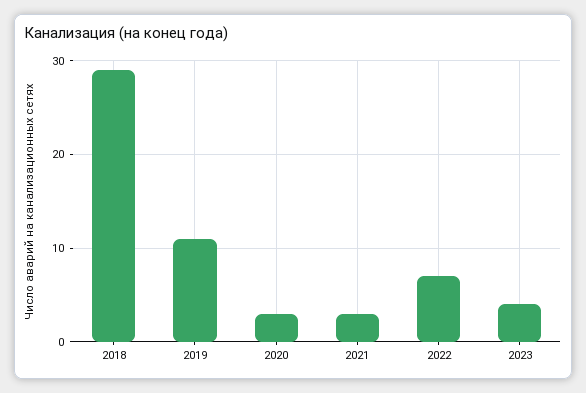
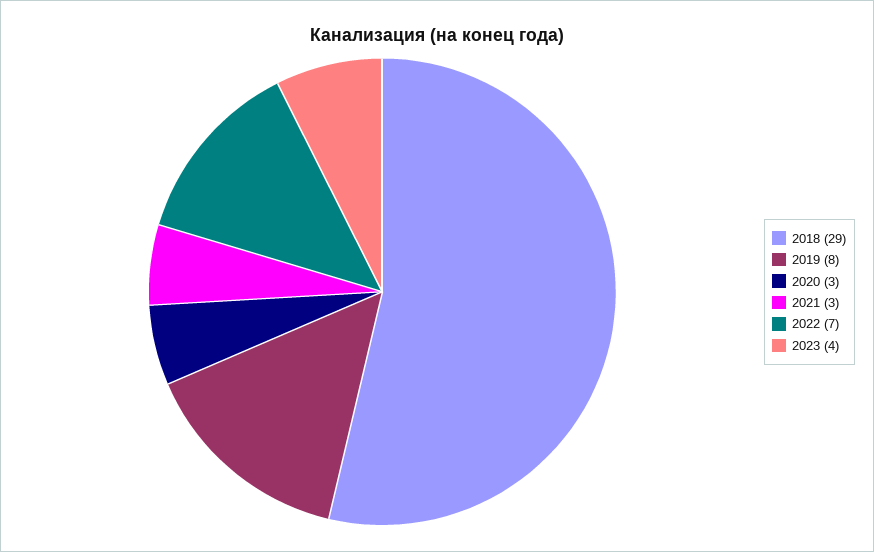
  {
    "2018": 29,
-   "2019": 11,
+   "2019": 8,
    "2020": 3,
    "2021": 3,
    "2022": 7,
    "2023": 4
  }

